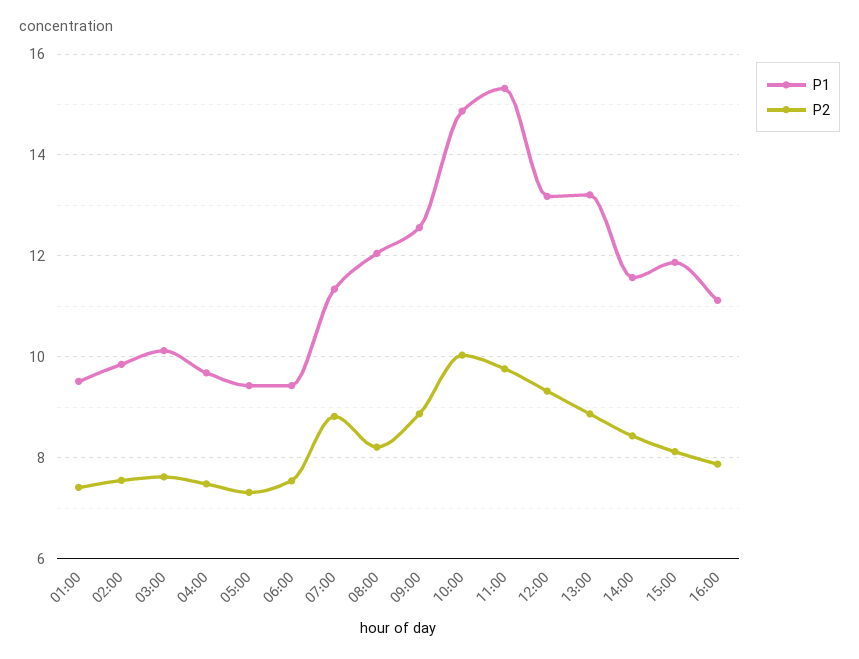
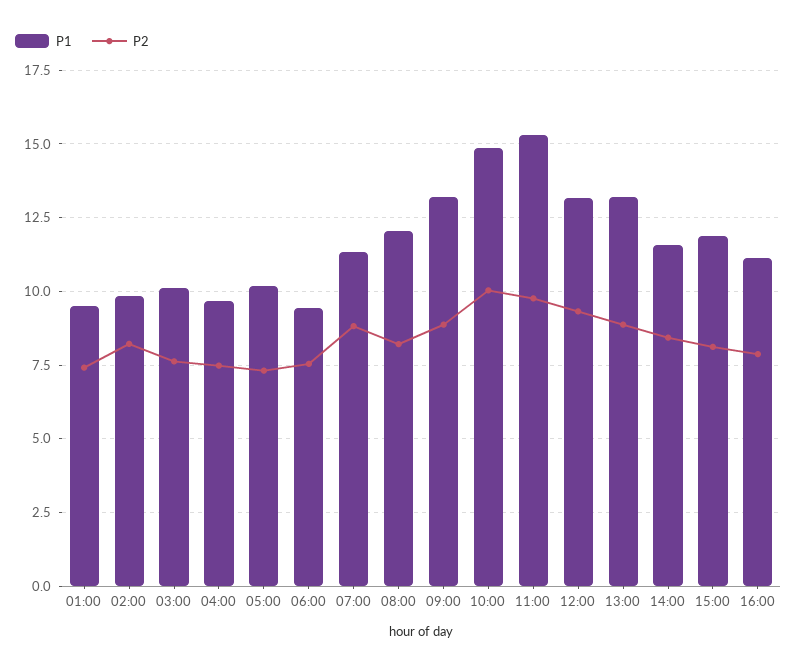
  {
    "P1": {
      "01:00": 9.6,
      "02:00": 9.8,
      "03:00": 10.2,
      "04:00": 9.6,
-     "05:00": 9.4,
+     "05:00": 10.25,
      "06:00": 9.4,
      "07:00": 11.4,
      "08:00": 12,
-     "09:00": 12.6,
+     "09:00": 13.25,
      "10:00": 14.8,
      "11:00": 15.4,
      "12:00": 13.2,
      "13:00": 13.2,
      "14:00": 11.6,
      "15:00": 11.8,
      "16:00": 11.2
    },
    "P2": {
      "01:00": 7.4,
-     "02:00": 7.6,
+     "02:00": 8.25,
      "03:00": 7.6,
      "04:00": 7.4,
      "05:00": 7.4,
      "06:00": 7.6,
      "07:00": 8.8,
      "08:00": 8.2,
      "09:00": 8.8,
      "10:00": 10,
      "11:00": 9.8,
      "12:00": 9.4,
      "13:00": 8.8,
      "14:00": 8.4,
      "15:00": 8.2,
      "16:00": 7.8
    }
  }

